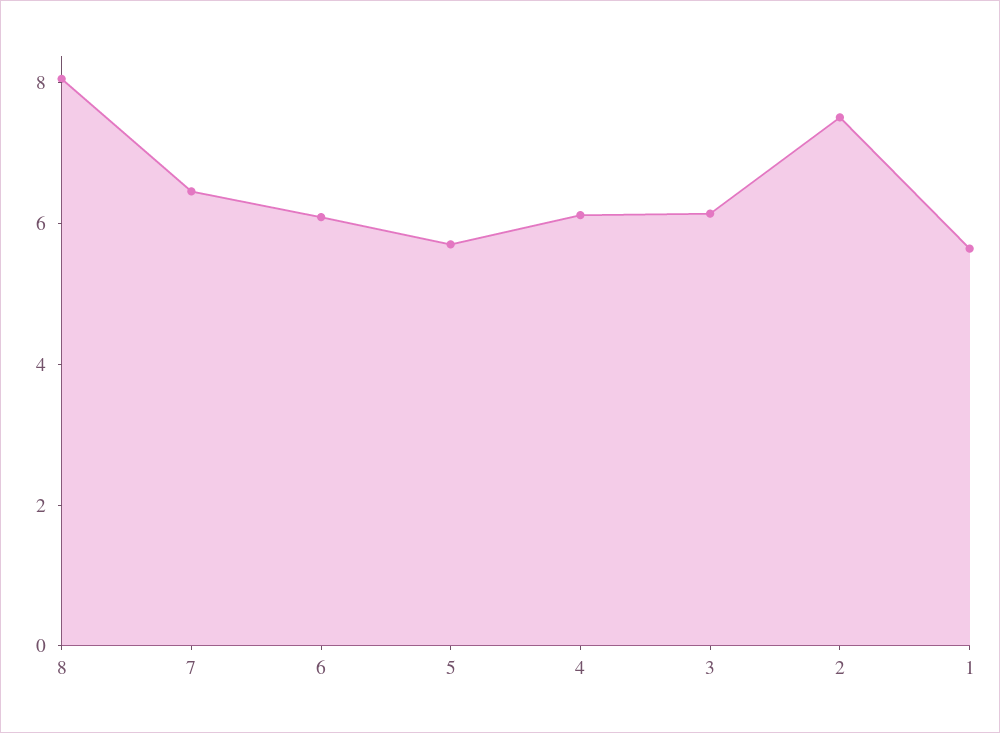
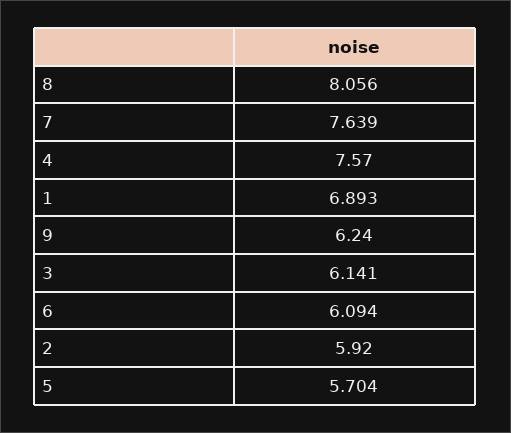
  {
    "8": 8.056,
-   "7": 6.5,
+   "7": 7.639,
    "6": 6.094,
    "5": 5.704,
-   "4": 6,
+   "4": 7.57,
    "3": 6.141,
-   "2": 7.5,
+   "2": 5.92,
-   "1": 5.5
+   "1": 6.893,
+   "9": 6.24
  }

